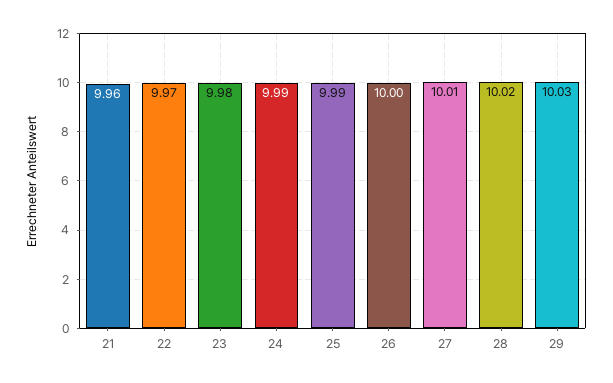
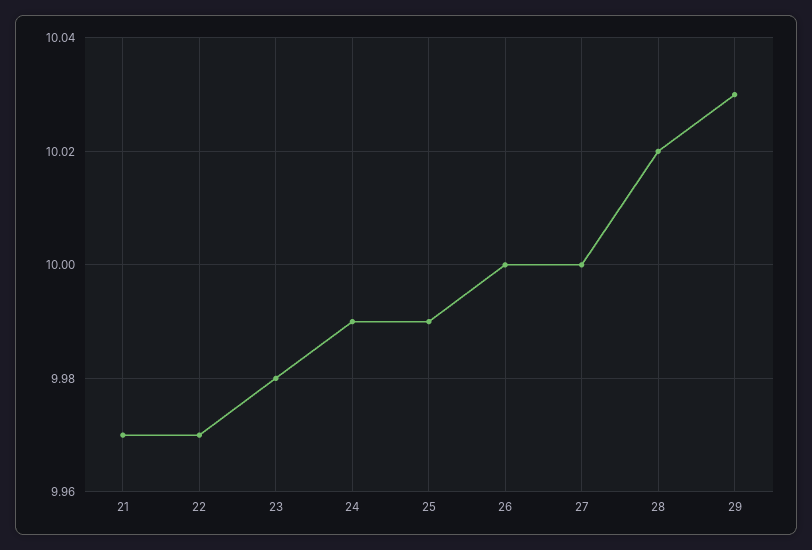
  {
-   "21": 9.96,
+   "21": 9.97,
    "22": 9.97,
    "23": 9.98,
    "24": 9.99,
    "25": 9.99,
    "26": 10,
-   "27": 10.01,
+   "27": 10,
    "28": 10.02,
    "29": 10.03
  }

